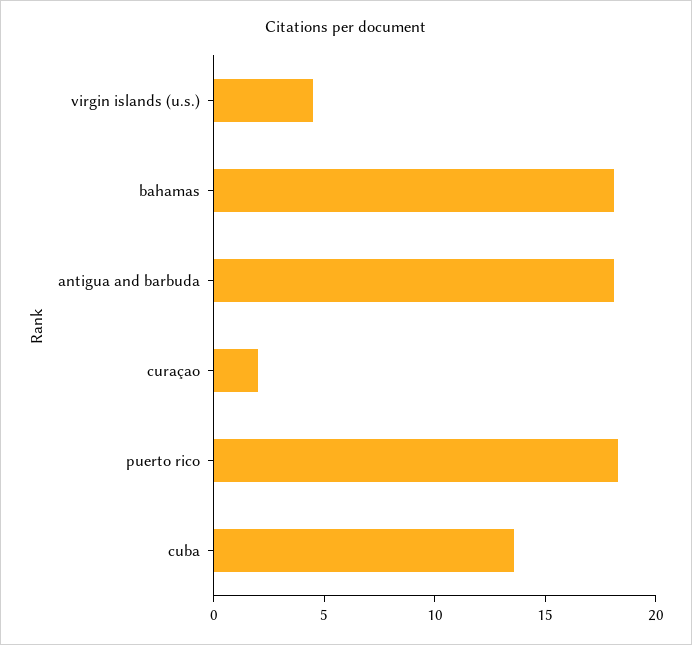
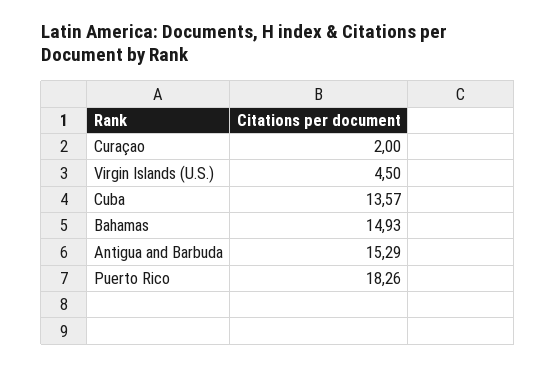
  {
    "virgin islands (u.s.)": 4.5,
-   "bahamas": 18,
+   "bahamas": 14.93,
-   "antigua and barbuda": 18,
+   "antigua and barbuda": 15.29,
    "curaçao": 2,
    "puerto rico": 18.26,
    "cuba": 13.57
  }

